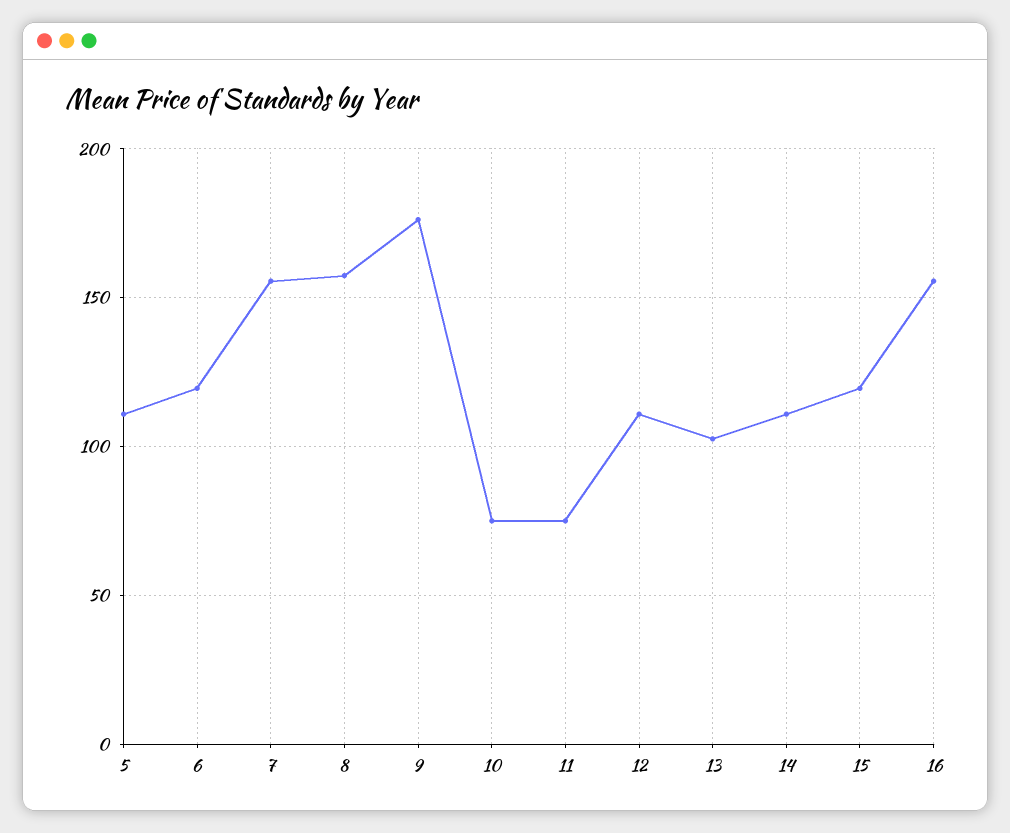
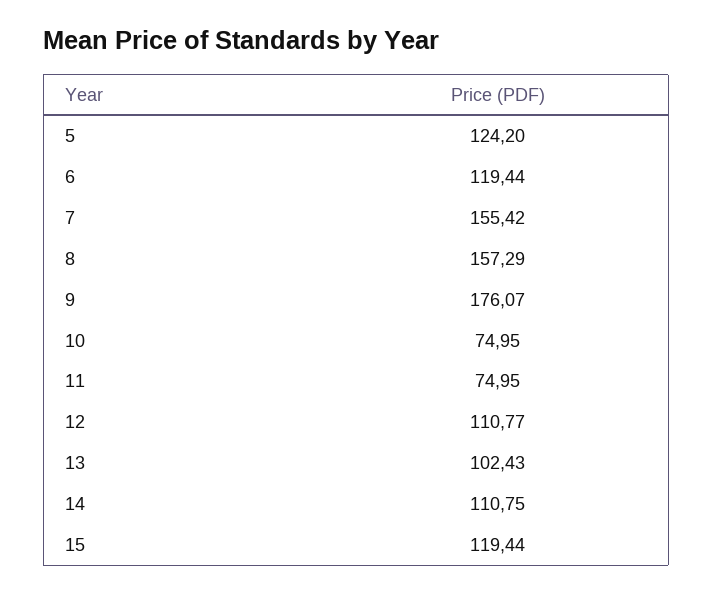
  {
-   "5": 110,
+   "5": 124.2,
    "6": 119.44,
    "7": 155.42,
    "8": 157.29,
    "9": 176.07,
    "10": 74.95,
    "11": 74.95,
    "12": 110.77,
    "13": 102.43,
    "14": 110.75,
-   "15": 119.44,
+   "15": 119.44
-   "16": 155
  }

